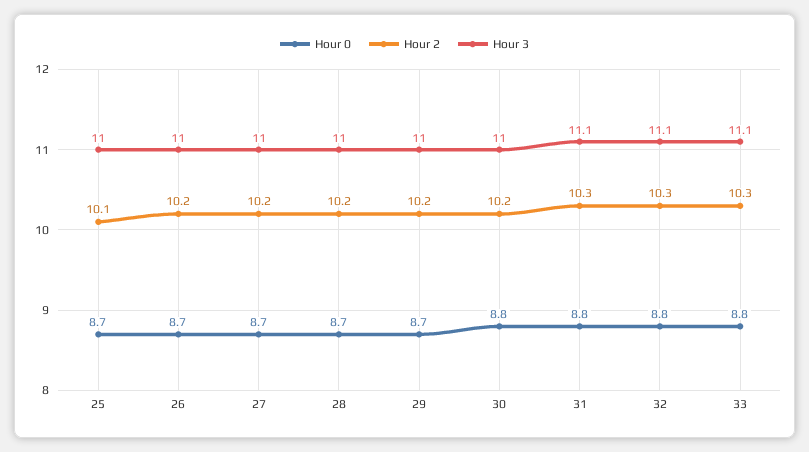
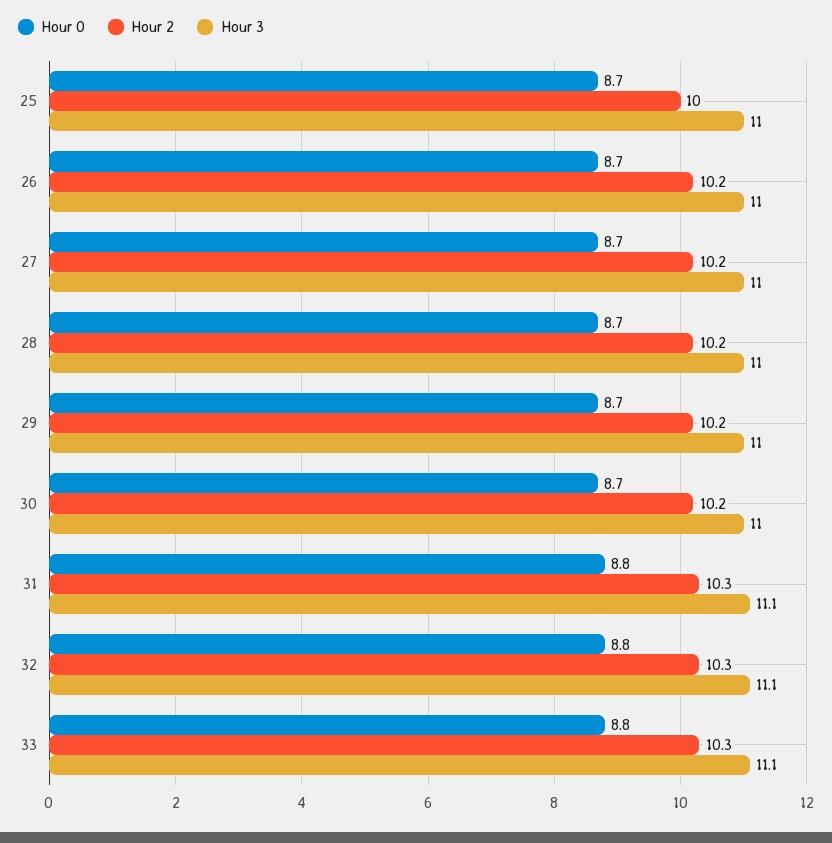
  {
    "Hour 0": {
      "25": 8.7,
      "26": 8.7,
      "27": 8.7,
      "28": 8.7,
      "29": 8.7,
-     "30": 8.8,
+     "30": 8.7,
      "31": 8.8,
      "32": 8.8,
      "33": 8.8
    },
    "Hour 2": {
-     "25": 10.1,
+     "25": 10,
      "26": 10.2,
      "27": 10.2,
      "28": 10.2,
      "29": 10.2,
      "30": 10.2,
      "31": 10.3,
      "32": 10.3,
      "33": 10.3
    },
    "Hour 3": {
      "25": 11,
      "26": 11,
      "27": 11,
      "28": 11,
      "29": 11,
      "30": 11,
      "31": 11.1,
      "32": 11.1,
      "33": 11.1
    }
  }

